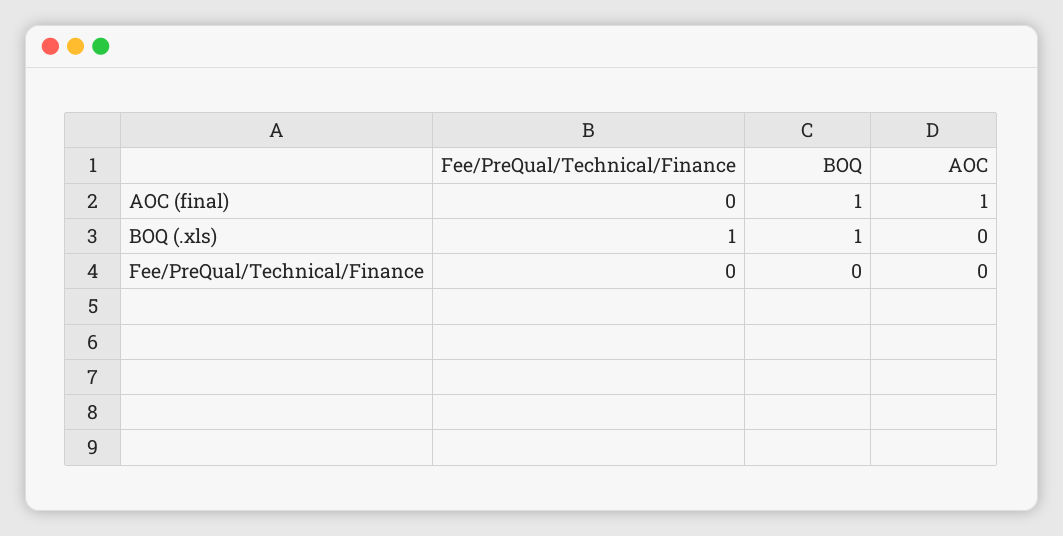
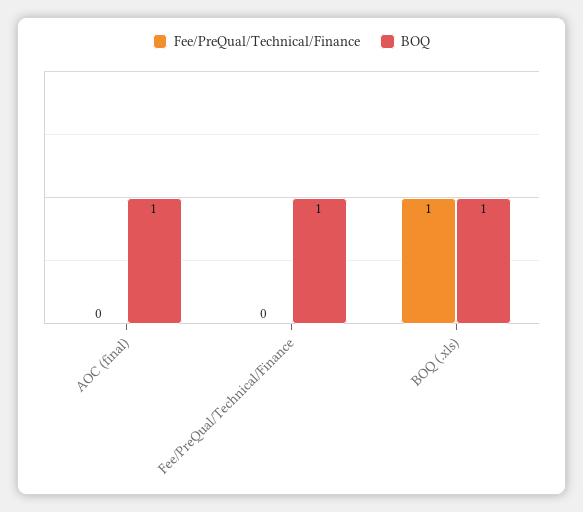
  {
    "Fee/PreQual/Technical/Finance": {
      "AOC (final)": 0,
      "BOQ (.xls)": 1,
      "Fee/PreQual/Technical/Finance": 0
    },
    "BOQ": {
      "AOC (final)": 1,
      "BOQ (.xls)": 1,
-     "Fee/PreQual/Technical/Finance": 0
+     "Fee/PreQual/Technical/Finance": 1
-   },
+   }
-   "AOC": {
-     "AOC (final)": 1,
-     "BOQ (.xls)": 0,
-     "Fee/PreQual/Technical/Finance": 0
-   }
  }

